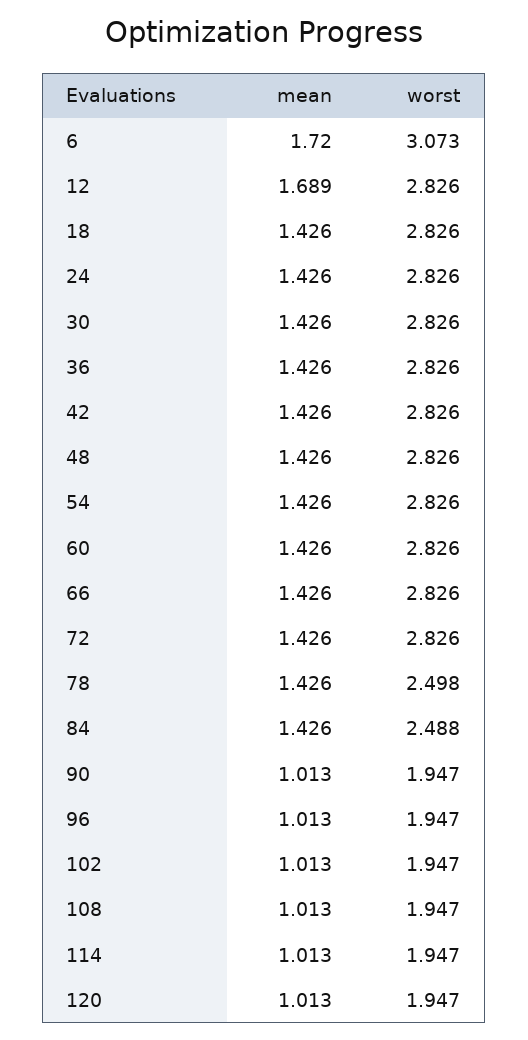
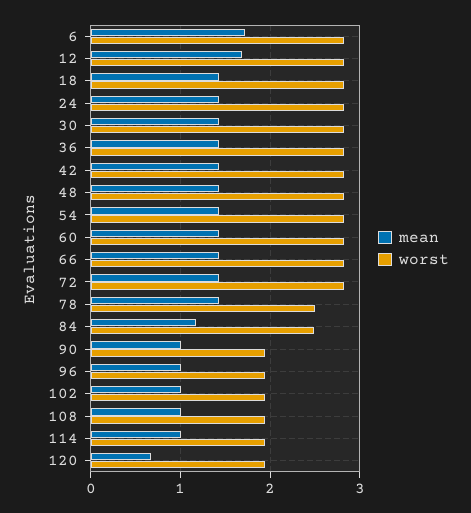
  {
    "mean": {
      "6": 1.72,
      "12": 1.689,
      "18": 1.426,
      "24": 1.426,
      "30": 1.426,
      "36": 1.426,
      "42": 1.426,
      "48": 1.426,
      "54": 1.426,
      "60": 1.426,
      "66": 1.426,
      "72": 1.426,
      "78": 1.426,
-     "84": 1.426,
+     "84": 1.2,
      "90": 1.013,
      "96": 1.013,
      "102": 1.013,
      "108": 1.013,
      "114": 1.013,
-     "120": 1.013
+     "120": 0.7
    },
    "worst": {
-     "6": 3.073,
+     "6": 2.8,
      "12": 2.826,
      "18": 2.826,
      "24": 2.826,
      "30": 2.826,
      "36": 2.826,
      "42": 2.826,
      "48": 2.826,
      "54": 2.826,
      "60": 2.826,
      "66": 2.826,
      "72": 2.826,
      "78": 2.498,
      "84": 2.488,
      "90": 1.947,
      "96": 1.947,
      "102": 1.947,
      "108": 1.947,
      "114": 1.947,
      "120": 1.947
    }
  }

